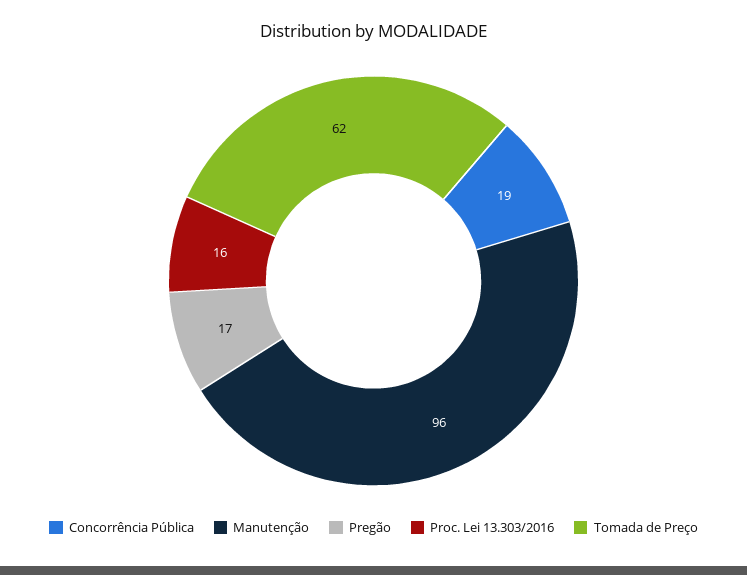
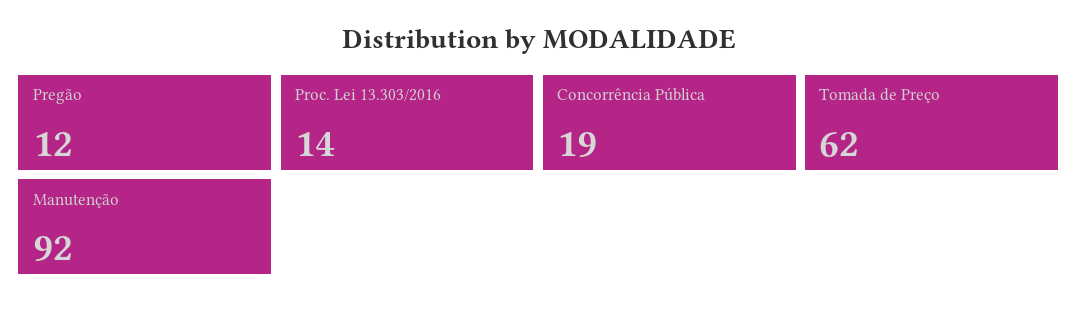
  {
    "Concorrência Pública": 19,
-   "Manutenção": 96,
+   "Manutenção": 92,
-   "Pregão": 17,
+   "Pregão": 12,
-   "Proc. Lei 13.303/2016": 16,
+   "Proc. Lei 13.303/2016": 14,
    "Tomada de Preço": 62
  }

